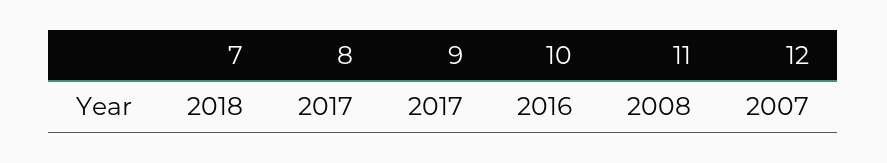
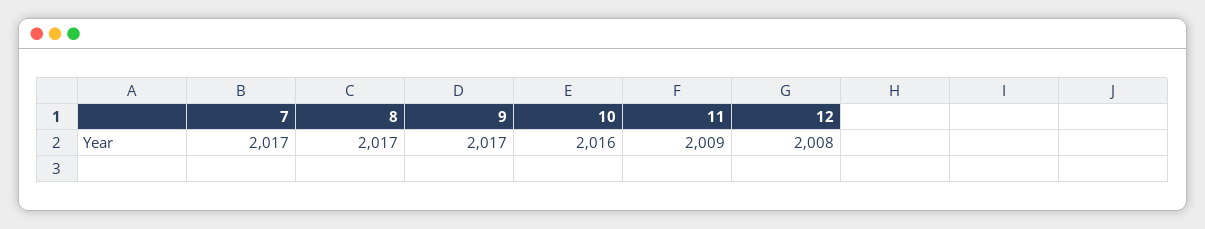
  {
-   "7": 2018,
+   "7": 2017,
    "8": 2017,
    "9": 2017,
    "10": 2016,
-   "11": 2008,
+   "11": 2009,
-   "12": 2007
+   "12": 2008
  }

